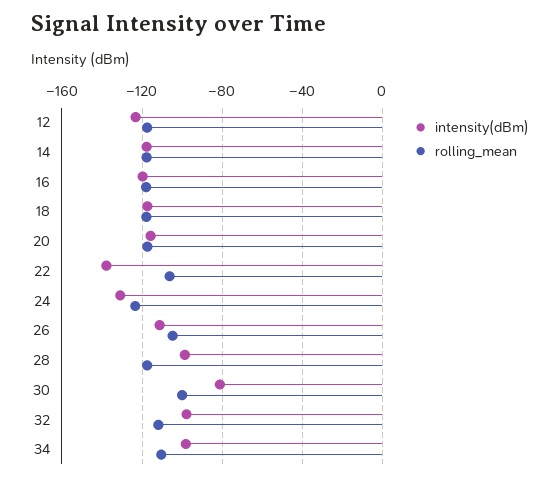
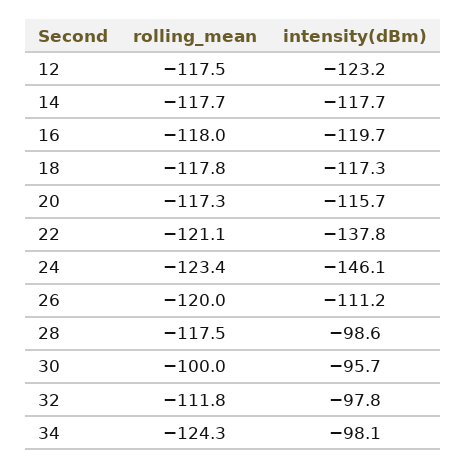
  {
    "intensity(dBm)": {
      "12": -123.2,
      "14": -117.7,
      "16": -119.7,
      "18": -117.3,
      "20": -115.7,
      "22": -137.8,
-     "24": -130,
+     "24": -146.1,
      "26": -111.2,
      "28": -98.6,
-     "30": -80,
+     "30": -95.7,
      "32": -97.8,
      "34": -98.1
    },
    "rolling_mean": {
      "12": -117.5,
      "14": -117.7,
      "16": -118,
      "18": -117.8,
      "20": -117.3,
-     "22": -105,
+     "22": -121.1,
      "24": -123.4,
-     "26": -105,
+     "26": -120,
      "28": -117.5,
      "30": -100,
      "32": -111.8,
-     "34": -110
+     "34": -124.3
    }
  }

